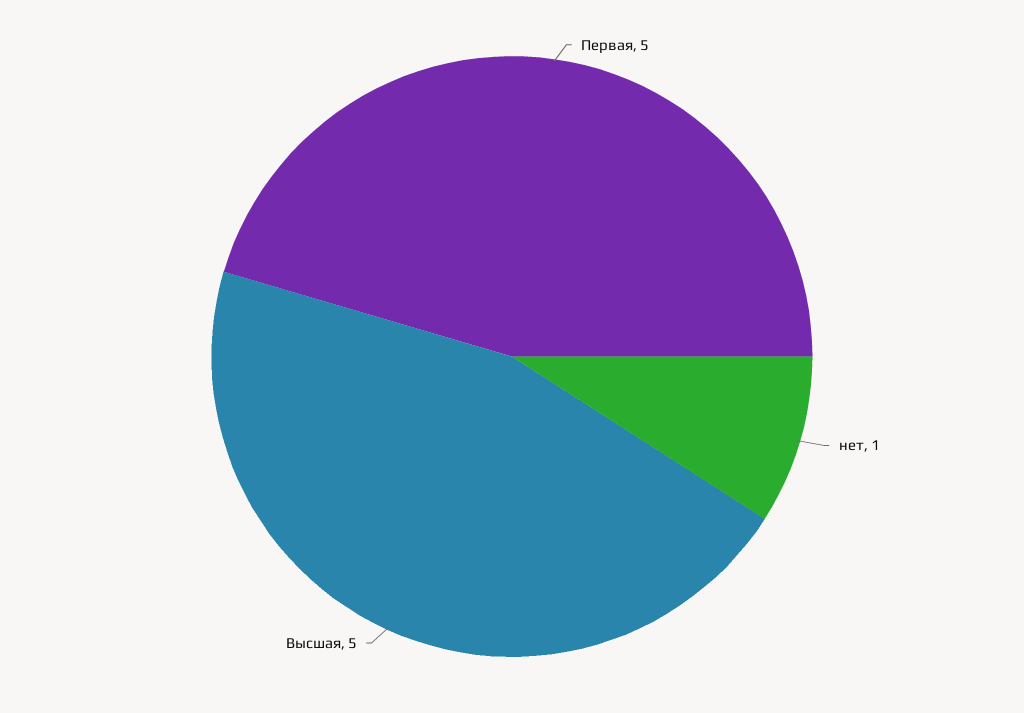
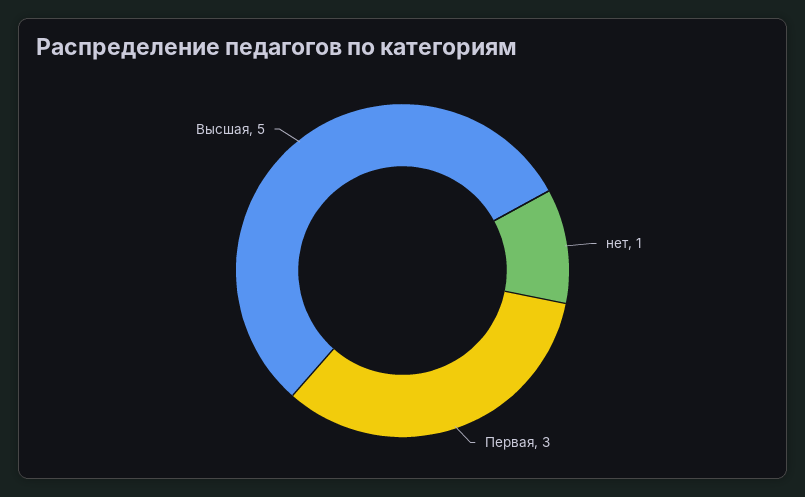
  {
-   "Первая": 5,
+   "Первая": 3,
    "нет": 1,
    "Высшая": 5
  }

